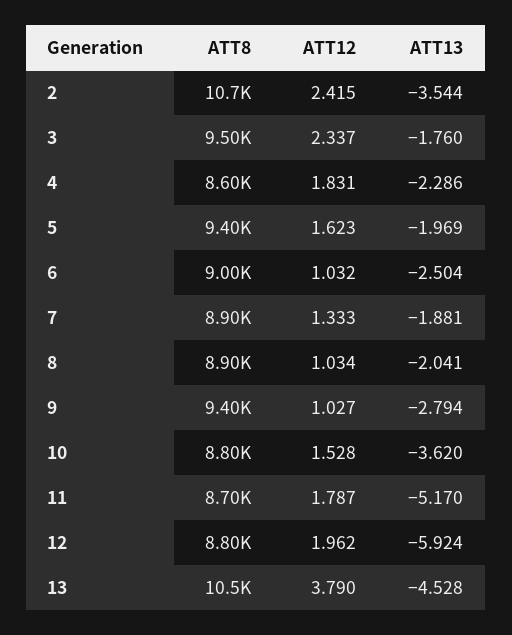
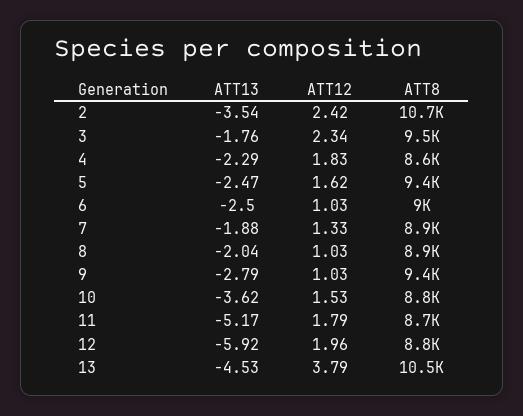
  {
    "ATT8": {
      "2": 10700,
      "3": 9500,
      "4": 8600,
      "5": 9400,
      "6": 9000,
      "7": 8900,
      "8": 8900,
      "9": 9400,
      "10": 8800,
      "11": 8700,
      "12": 8800,
      "13": 10500
    },
    "ATT12": {
      "2": 2.415,
      "3": 2.337,
      "4": 1.831,
      "5": 1.623,
      "6": 1.032,
      "7": 1.333,
      "8": 1.034,
      "9": 1.027,
      "10": 1.528,
      "11": 1.787,
      "12": 1.962,
      "13": 3.79
    },
    "ATT13": {
      "2": -3.544,
      "3": -1.76,
      "4": -2.286,
-     "5": -1.969,
+     "5": -2.47,
      "6": -2.504,
      "7": -1.881,
      "8": -2.041,
      "9": -2.794,
      "10": -3.62,
      "11": -5.17,
      "12": -5.924,
      "13": -4.528
    }
  }

